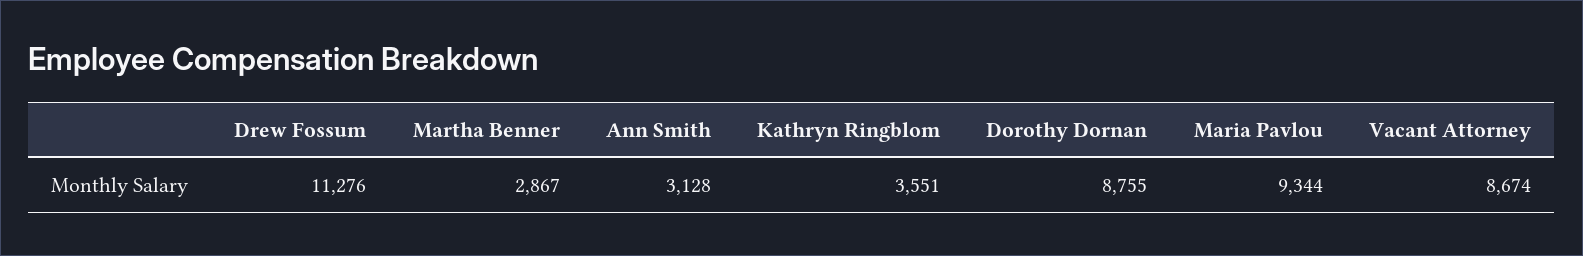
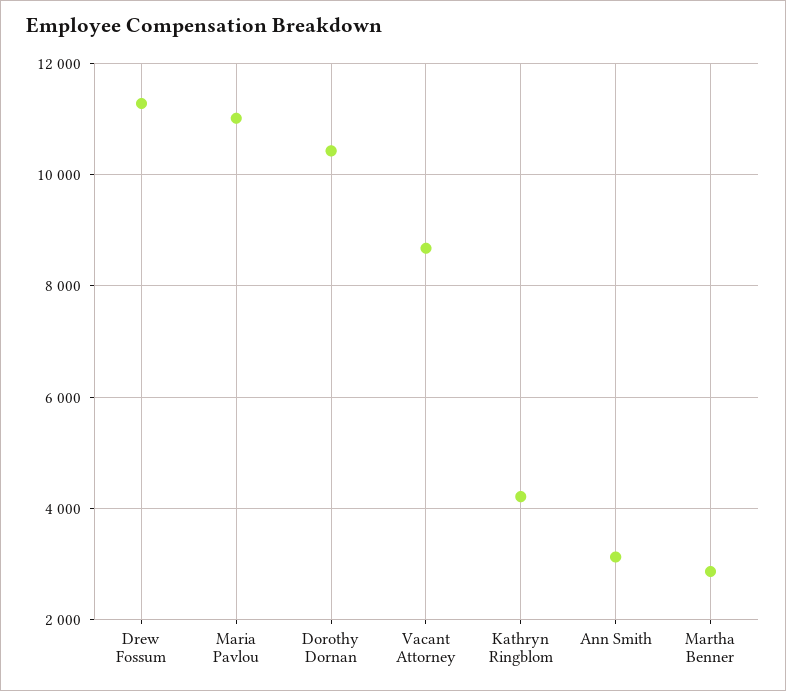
  {
    "Drew Fossum": 11276,
    "Martha Benner": 2867,
    "Ann Smith": 3128,
-   "Kathryn Ringblom": 3551,
+   "Kathryn Ringblom": 4200,
-   "Dorothy Dornan": 8755,
+   "Dorothy Dornan": 10400,
-   "Maria Pavlou": 9344,
+   "Maria Pavlou": 11000,
    "Vacant Attorney": 8674
  }

